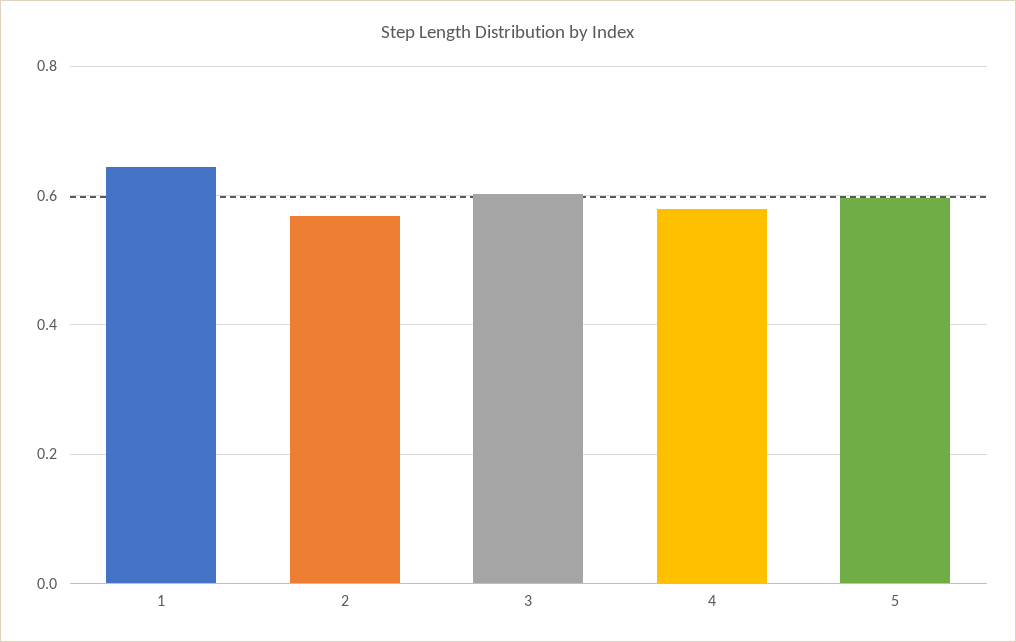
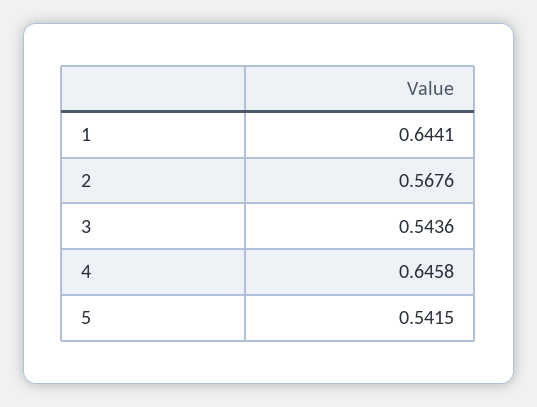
  {
    "1": 0.6441,
    "2": 0.5676,
-   "3": 0.6,
+   "3": 0.5436,
-   "4": 0.58,
+   "4": 0.6458,
-   "5": 0.6
+   "5": 0.5415
  }

